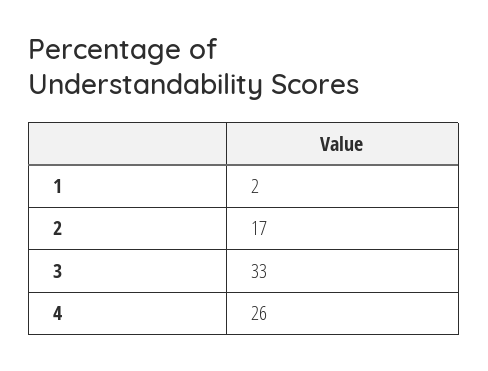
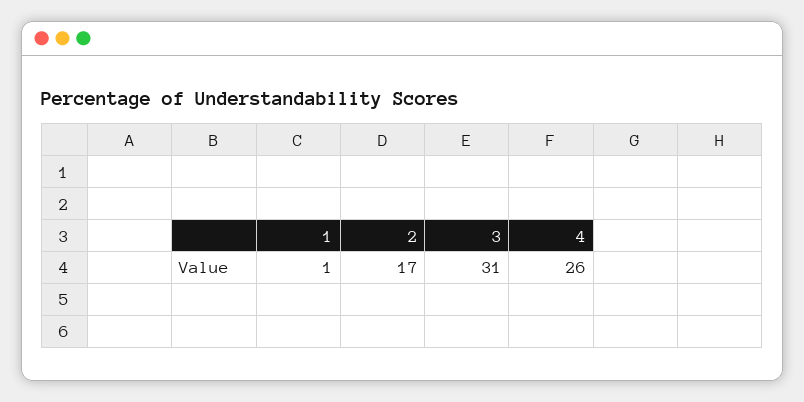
  {
-   "1": 2,
+   "1": 1,
    "2": 17,
-   "3": 33,
+   "3": 31,
    "4": 26
  }

